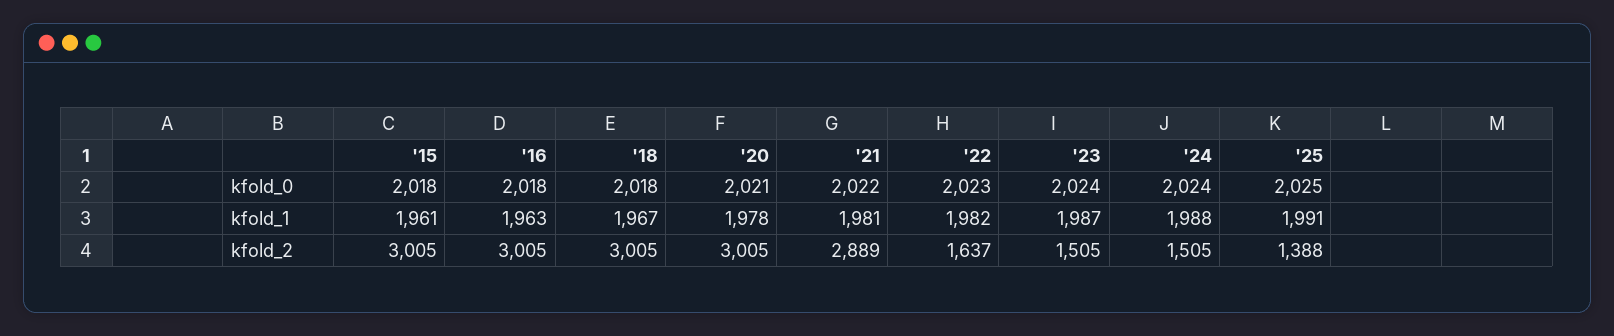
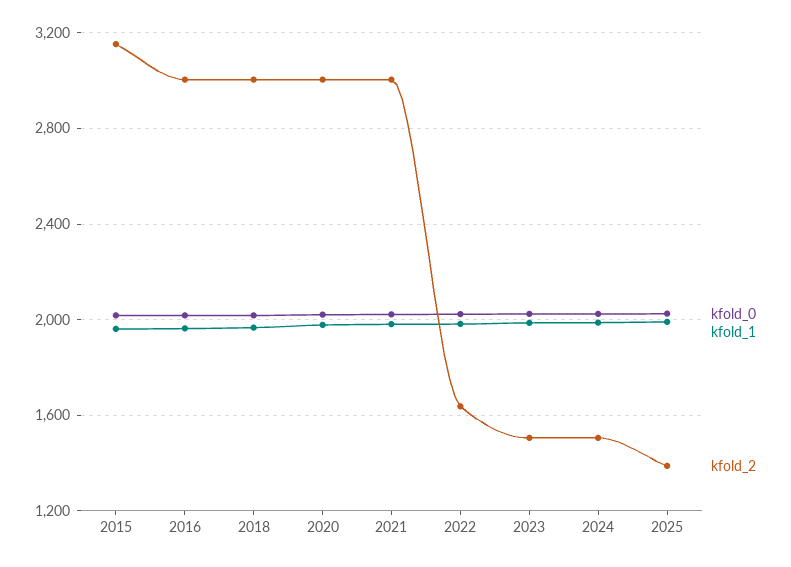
  {
    "kfold_0": {
      "'15": 2018,
      "'16": 2018,
      "'18": 2018,
      "'20": 2021,
      "'21": 2022,
      "'22": 2023,
      "'23": 2024,
      "'24": 2024,
      "'25": 2025
    },
    "kfold_1": {
      "'15": 1961,
      "'16": 1963,
      "'18": 1967,
      "'20": 1978,
      "'21": 1981,
      "'22": 1982,
      "'23": 1987,
      "'24": 1988,
      "'25": 1991
    },
    "kfold_2": {
-     "'15": 3005,
+     "'15": 3150,
      "'16": 3005,
      "'18": 3005,
      "'20": 3005,
-     "'21": 2889,
+     "'21": 3000,
      "'22": 1637,
      "'23": 1505,
      "'24": 1505,
      "'25": 1388
    }
  }

